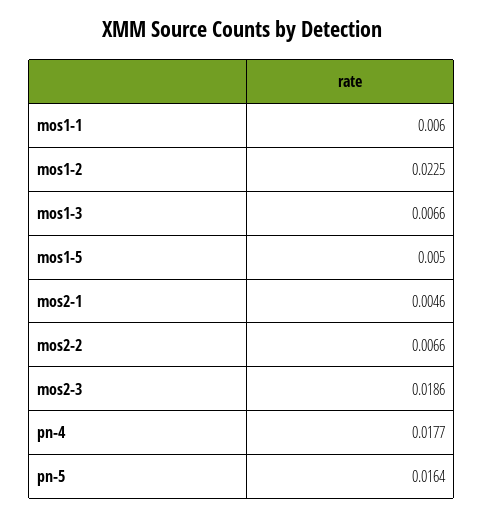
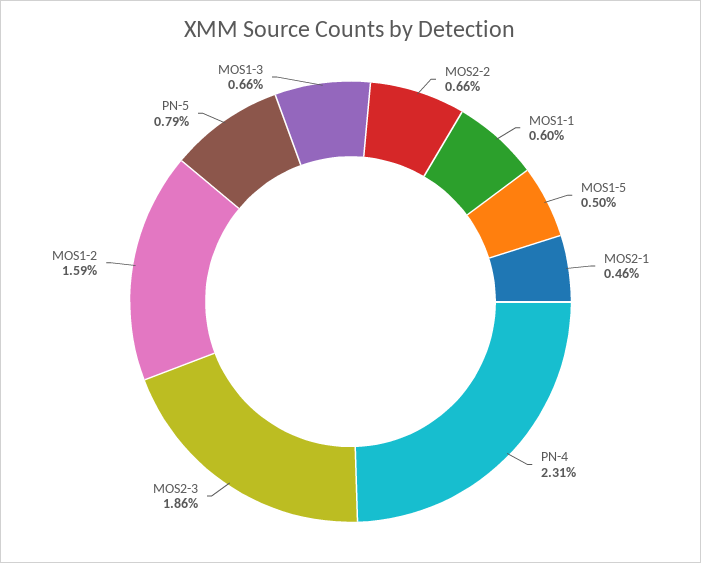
  {
    "mos1-1": 0.006,
-   "mos1-2": 0.0225,
+   "mos1-2": 0.0159,
    "mos1-3": 0.0066,
    "mos1-5": 0.005,
    "mos2-1": 0.0046,
    "mos2-2": 0.0066,
    "mos2-3": 0.0186,
-   "pn-4": 0.0177,
+   "pn-4": 0.0231,
-   "pn-5": 0.0164
+   "pn-5": 0.0079
  }

